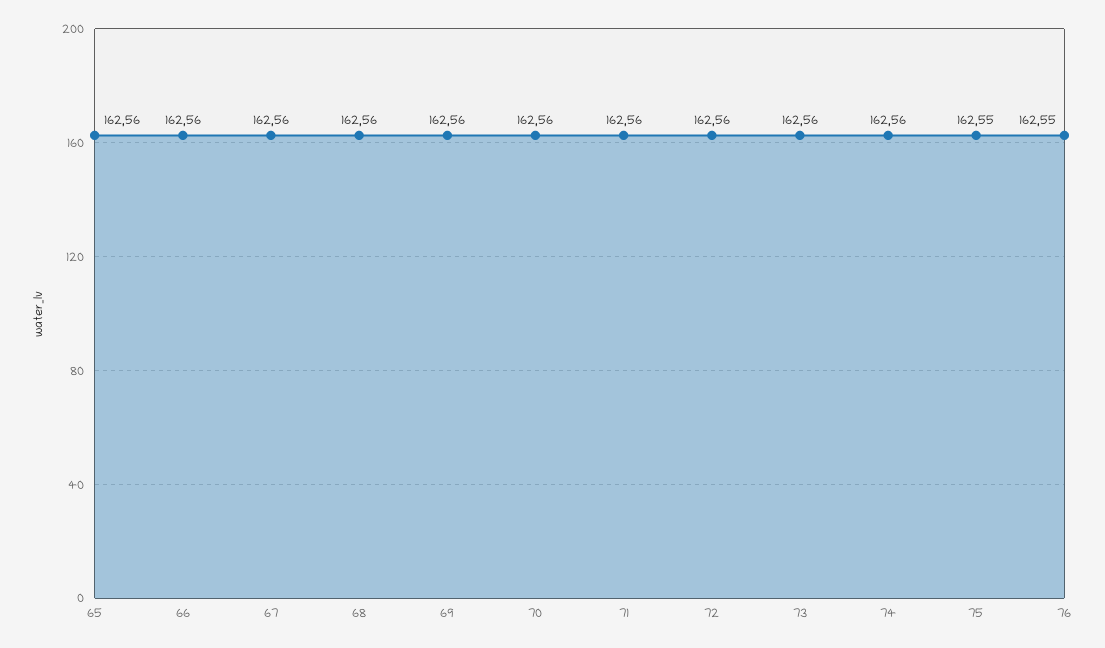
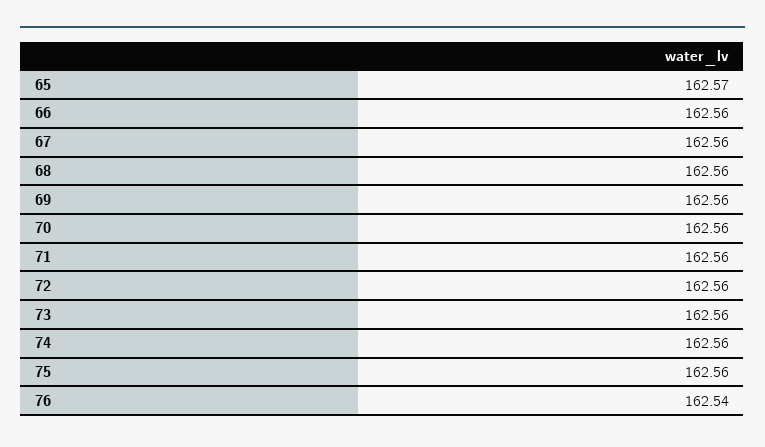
  {
-   "65": 162.56,
+   "65": 162.57,
    "66": 162.56,
    "67": 162.56,
    "68": 162.56,
    "69": 162.56,
    "70": 162.56,
    "71": 162.56,
    "72": 162.56,
    "73": 162.56,
    "74": 162.56,
-   "75": 162.55,
+   "75": 162.56,
-   "76": 162.55
+   "76": 162.54
  }

